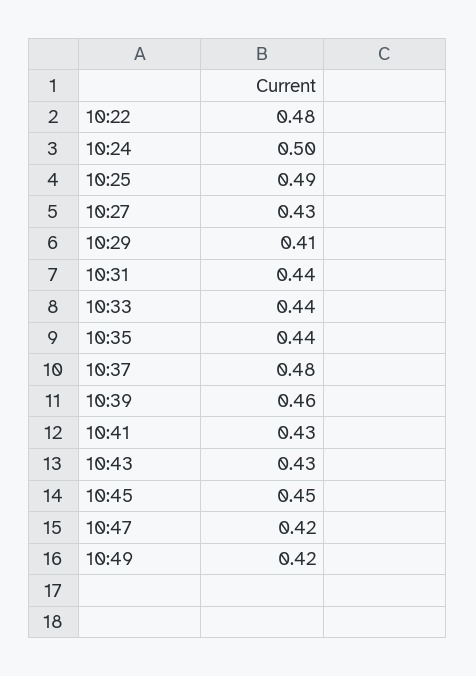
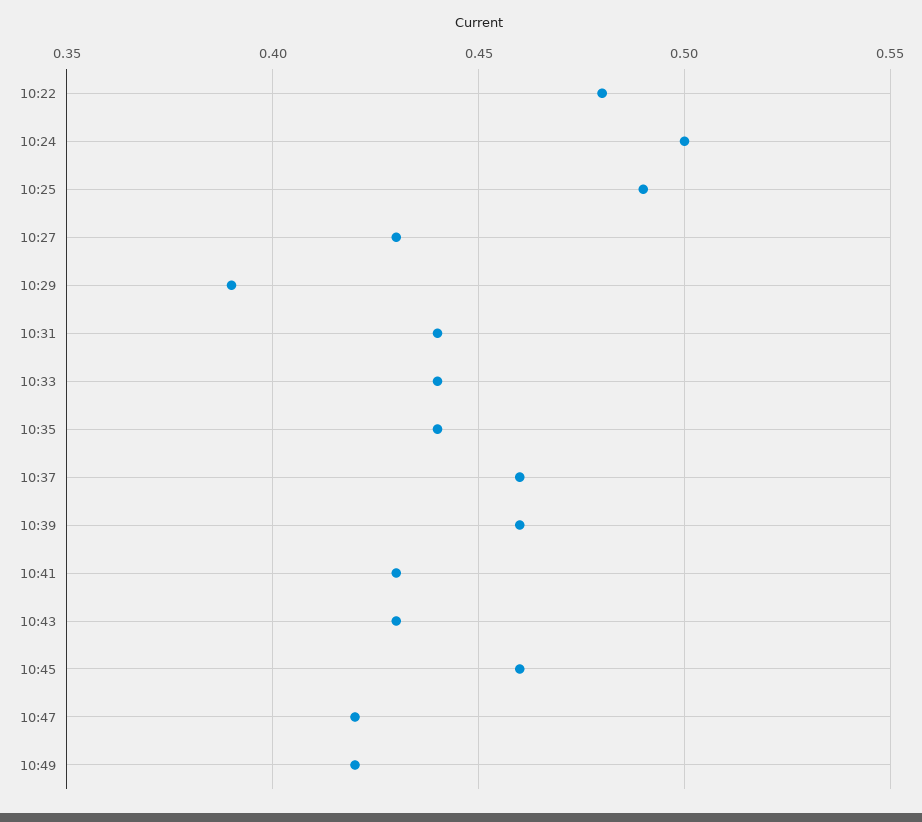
  {
    "10:22": 0.48,
    "10:24": 0.5,
    "10:25": 0.49,
    "10:27": 0.43,
-   "10:29": 0.41,
+   "10:29": 0.39,
    "10:31": 0.44,
    "10:33": 0.44,
    "10:35": 0.44,
-   "10:37": 0.48,
+   "10:37": 0.46,
    "10:39": 0.46,
    "10:41": 0.43,
    "10:43": 0.43,
-   "10:45": 0.45,
+   "10:45": 0.46,
    "10:47": 0.42,
    "10:49": 0.42
  }

